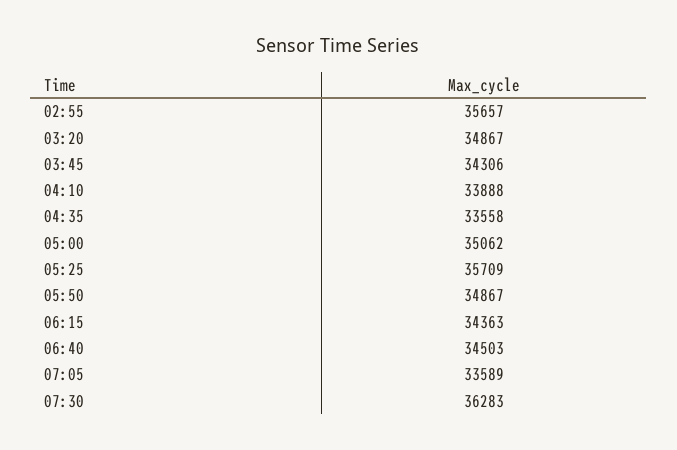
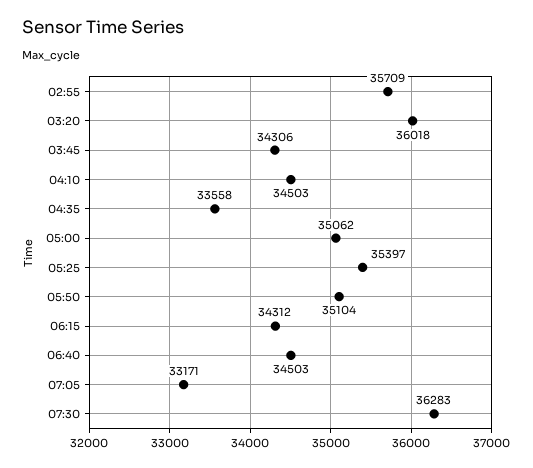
  {
-   "02:55": 35657,
+   "02:55": 35709,
-   "03:20": 34867,
+   "03:20": 36018,
    "03:45": 34306,
-   "04:10": 33888,
+   "04:10": 34503,
    "04:35": 33558,
    "05:00": 35062,
-   "05:25": 35709,
+   "05:25": 35397,
-   "05:50": 34867,
+   "05:50": 35104,
-   "06:15": 34363,
+   "06:15": 34312,
    "06:40": 34503,
-   "07:05": 33589,
+   "07:05": 33171,
    "07:30": 36283
  }

